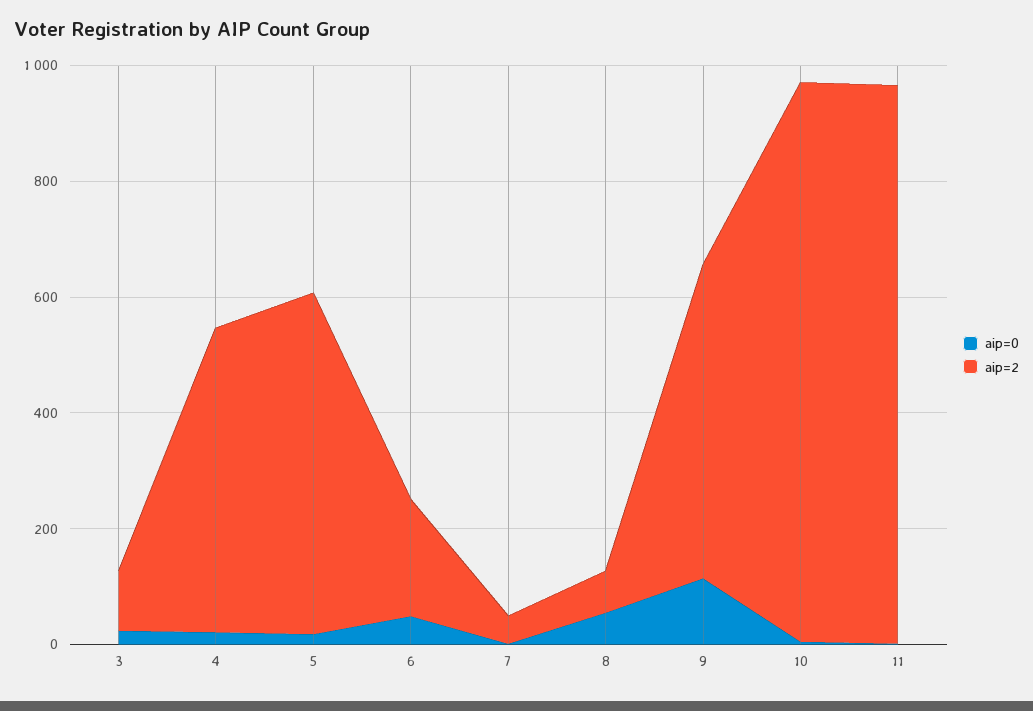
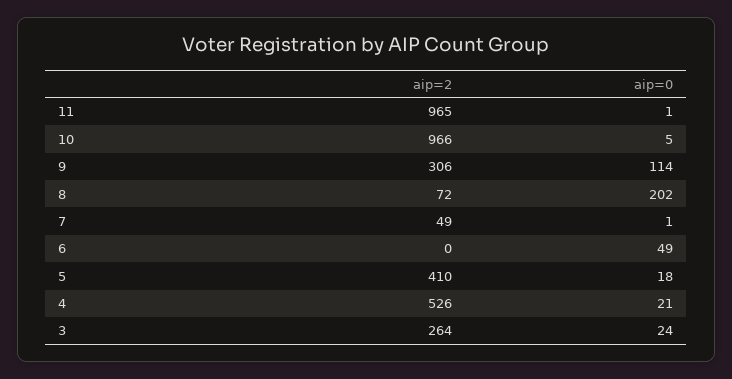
  {
    "aip=0": {
      "3": 24,
      "4": 21,
      "5": 18,
      "6": 49,
      "7": 1,
-     "8": 50,
+     "8": 202,
      "9": 114,
      "10": 5,
      "11": 1
    },
    "aip=2": {
-     "3": 100,
+     "3": 264,
      "4": 526,
-     "5": 600,
+     "5": 410,
-     "6": 200,
+     "6": 0,
      "7": 49,
      "8": 72,
-     "9": 550,
+     "9": 306,
      "10": 966,
      "11": 965
    }
  }

